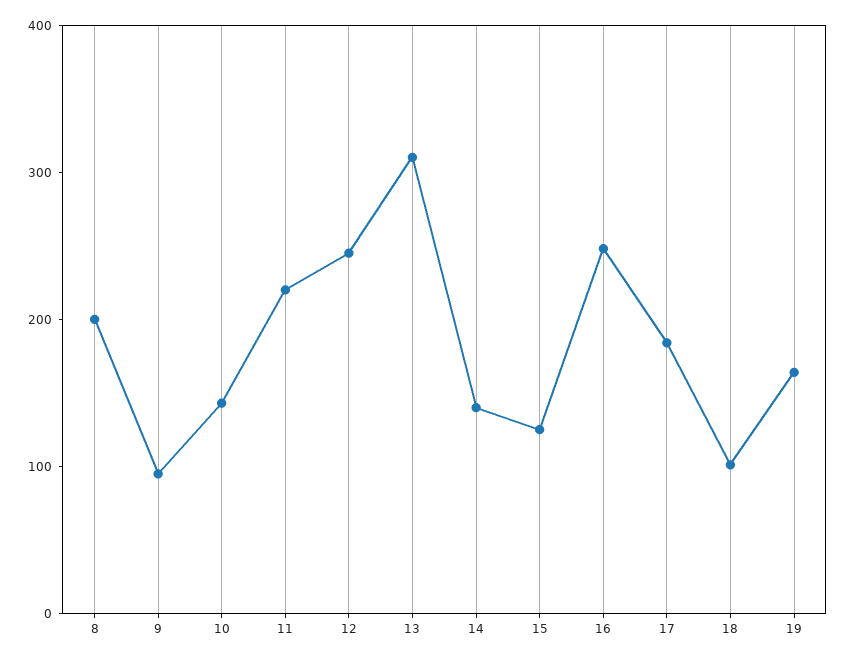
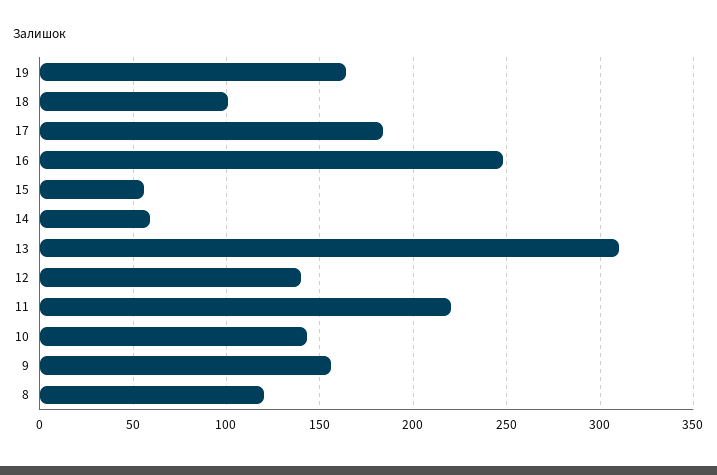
  {
-   "8": 200,
+   "8": 120,
-   "9": 100,
+   "9": 155,
    "10": 145,
    "11": 220,
-   "12": 240,
+   "12": 140,
    "13": 310,
-   "14": 140,
+   "14": 60,
-   "15": 120,
+   "15": 55,
    "16": 250,
    "17": 185,
    "18": 100,
    "19": 165
  }

